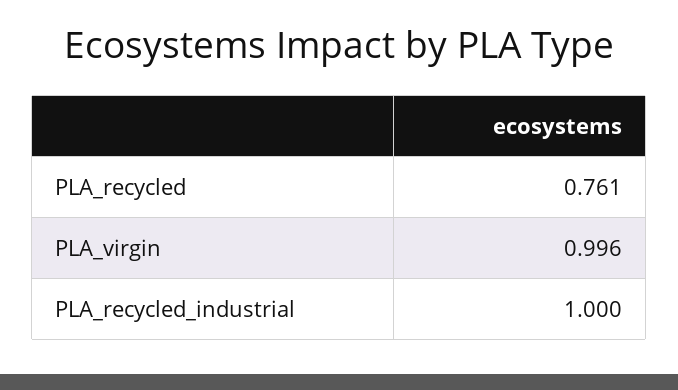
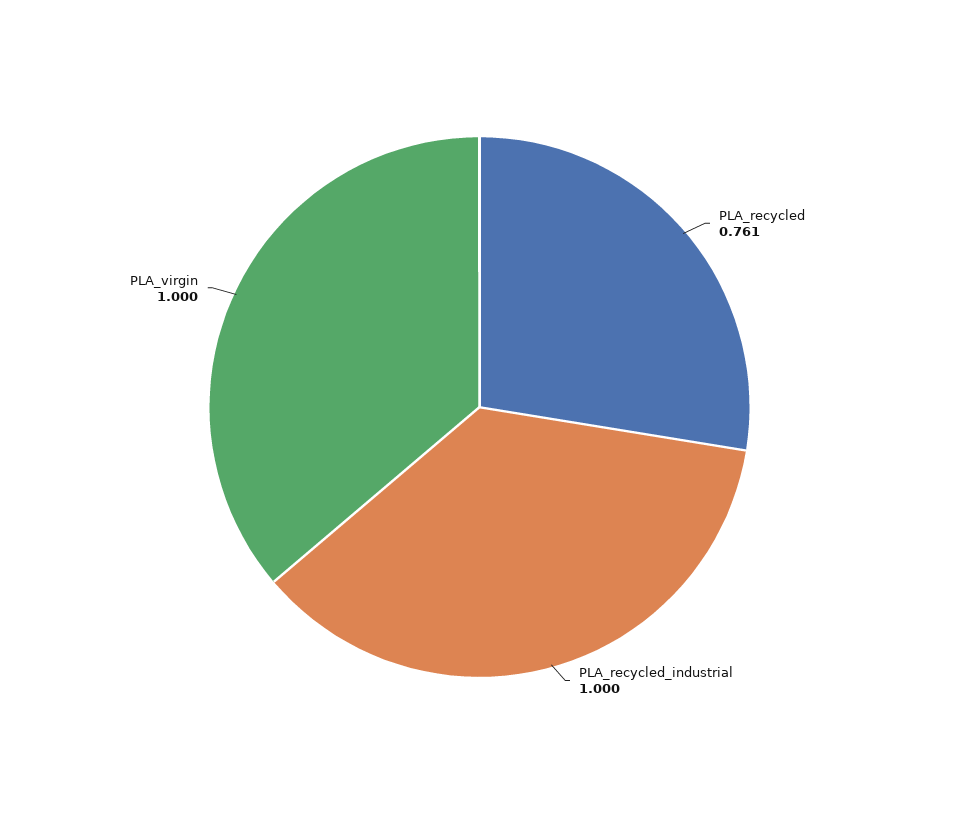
  {
    "PLA_recycled": 0.761,
-   "PLA_virgin": 0.996,
+   "PLA_virgin": 1,
    "PLA_recycled_industrial": 1
  }

